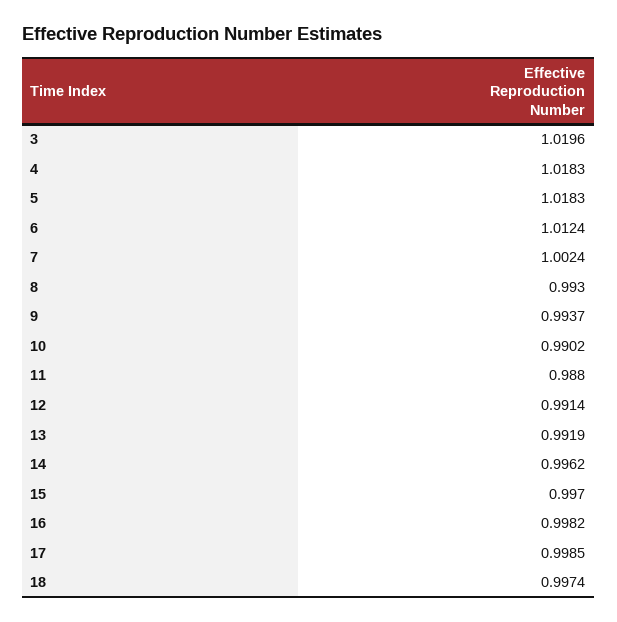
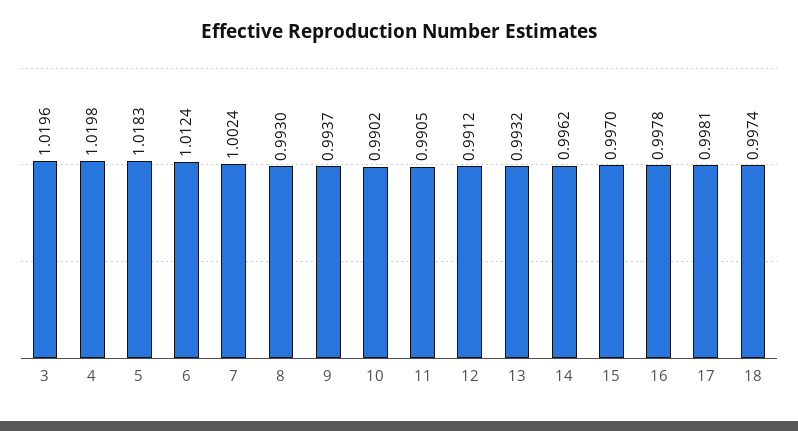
  {
    "3": 1.0196,
-   "4": 1.0183,
+   "4": 1.0198,
    "5": 1.0183,
    "6": 1.0124,
    "7": 1.0024,
    "8": 0.993,
    "9": 0.9937,
    "10": 0.9902,
-   "11": 0.988,
+   "11": 0.9905,
-   "12": 0.9914,
+   "12": 0.9912,
-   "13": 0.9919,
+   "13": 0.9932,
    "14": 0.9962,
    "15": 0.997,
-   "16": 0.9982,
+   "16": 0.9978,
-   "17": 0.9985,
+   "17": 0.9981,
    "18": 0.9974
  }

